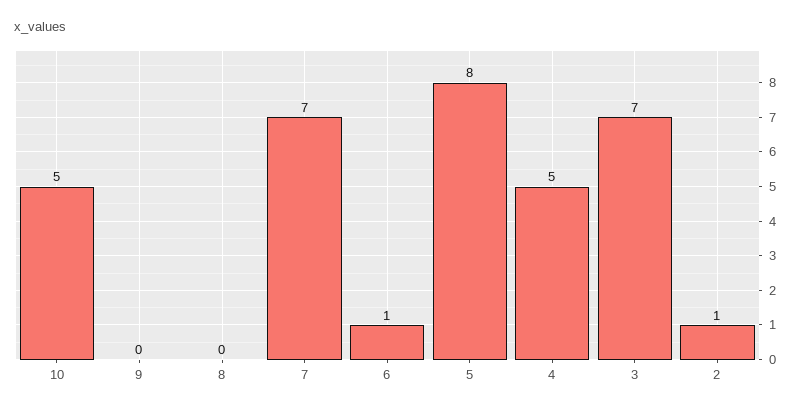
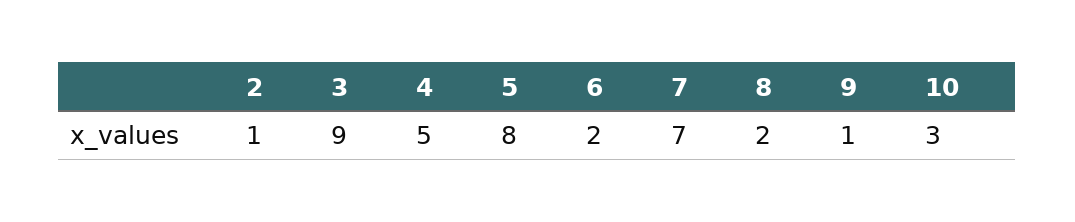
  {
-   "10": 5,
+   "10": 3,
-   "9": 0,
+   "9": 1,
-   "8": 0,
+   "8": 2,
    "7": 7,
-   "6": 1,
+   "6": 2,
    "5": 8,
    "4": 5,
-   "3": 7,
+   "3": 9,
    "2": 1
  }

